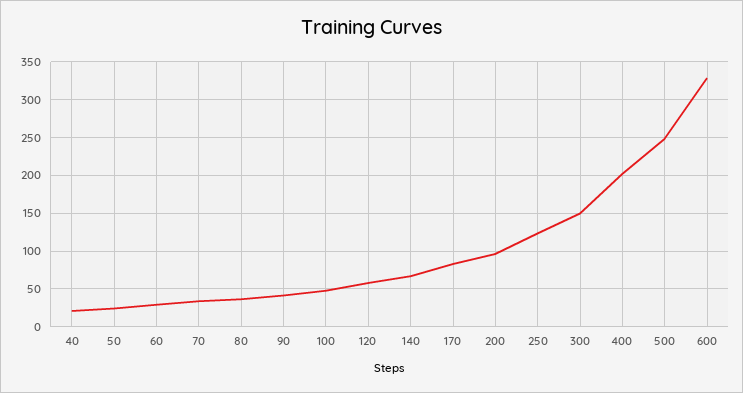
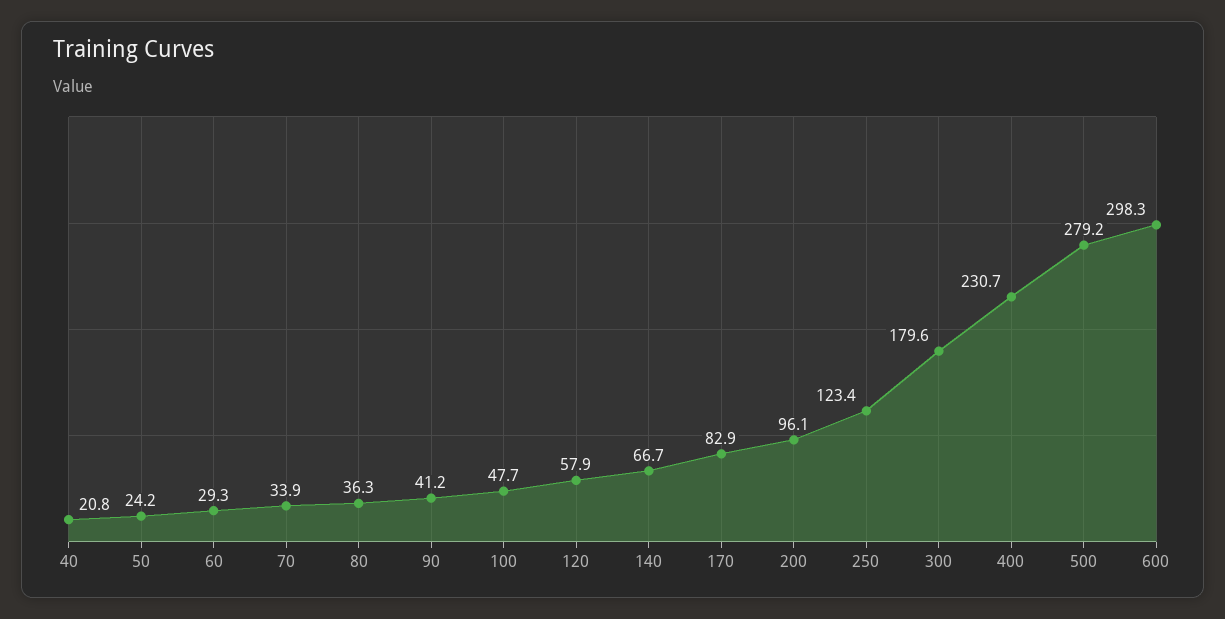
  {
    "40": 20.8,
    "50": 24.2,
    "60": 29.3,
    "70": 33.9,
    "80": 36.3,
    "90": 41.2,
    "100": 47.7,
    "120": 57.9,
    "140": 66.7,
    "170": 82.9,
    "200": 96.1,
    "250": 123.4,
-   "300": 150,
+   "300": 179.6,
-   "400": 200,
+   "400": 230.7,
-   "500": 250,
+   "500": 279.2,
-   "600": 330
+   "600": 298.3
  }

